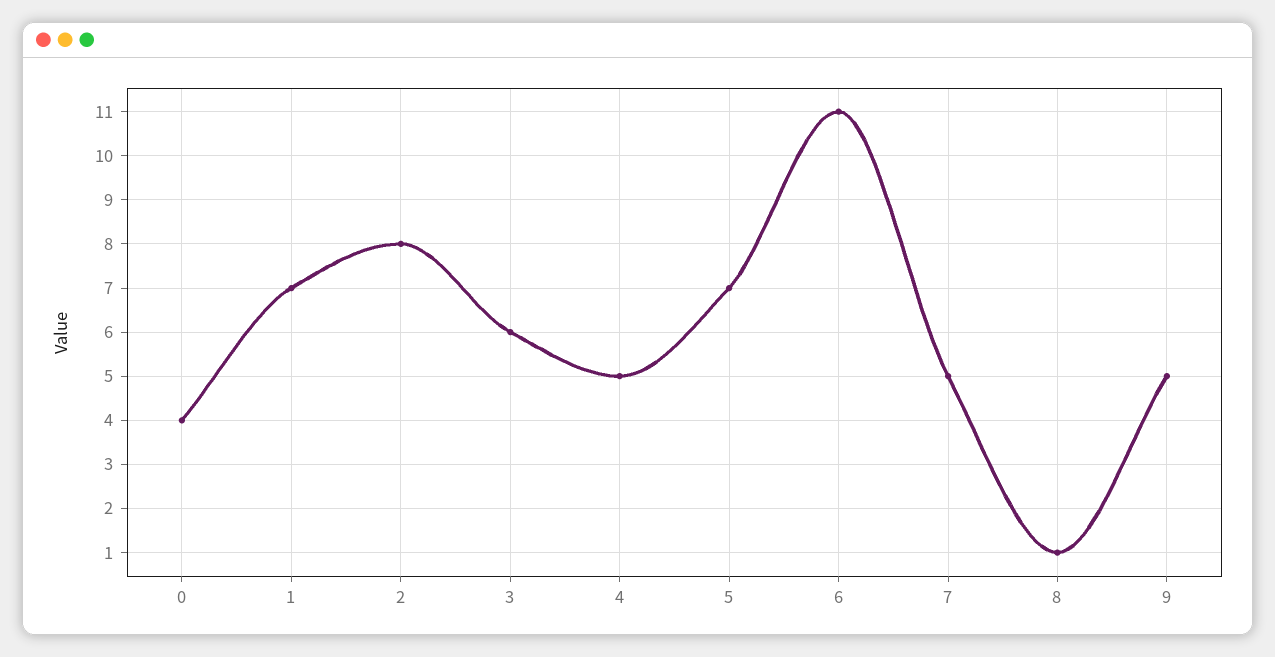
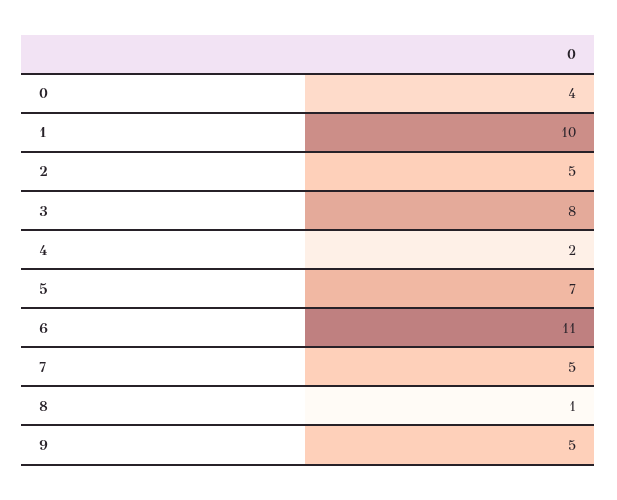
  {
    "0": 4,
-   "1": 7,
+   "1": 10,
-   "2": 8,
+   "2": 5,
-   "3": 6,
+   "3": 8,
-   "4": 5,
+   "4": 2,
    "5": 7,
    "6": 11,
    "7": 5,
    "8": 1,
    "9": 5
  }

